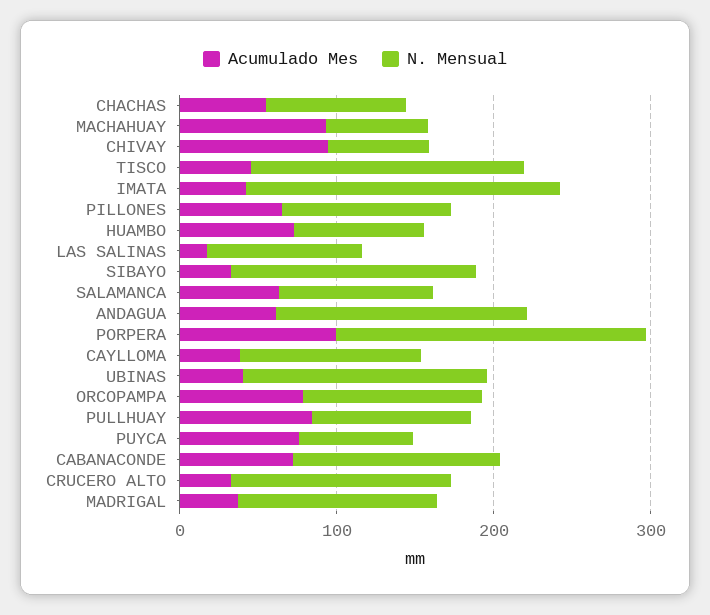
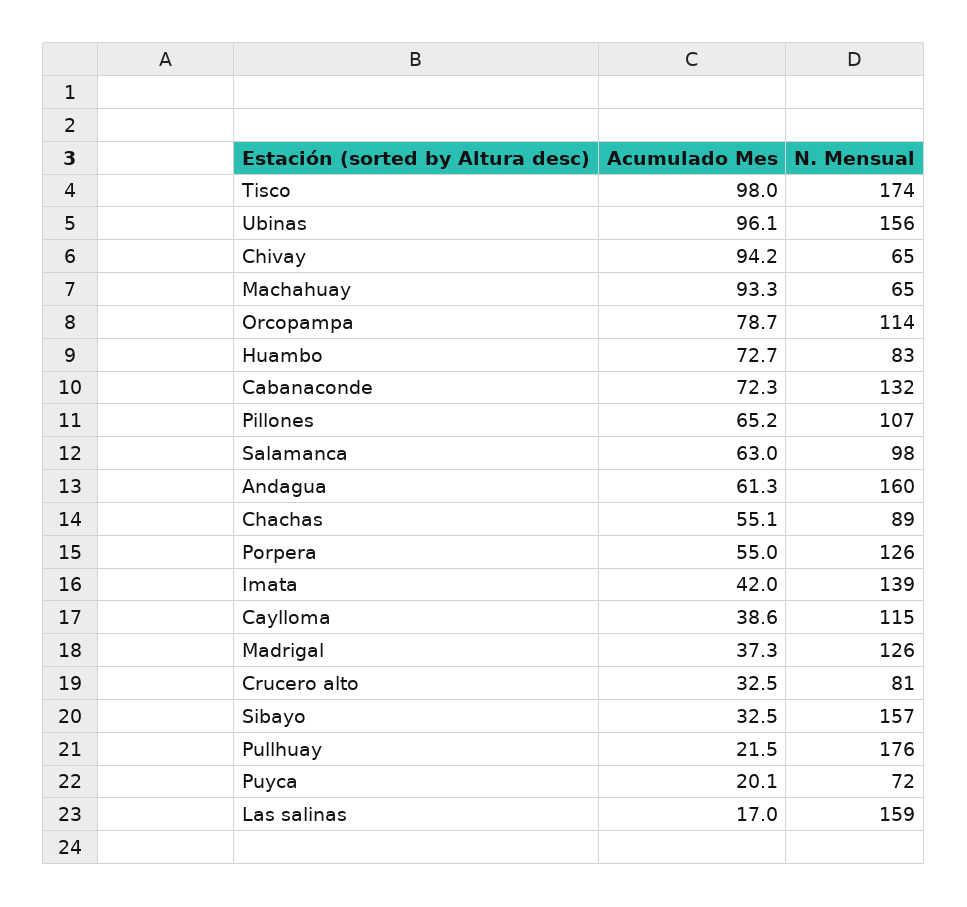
  {
    "Acumulado Mes": {
      "CHACHAS": 55.1,
      "MACHAHUAY": 93.3,
      "CHIVAY": 94.2,
-     "TISCO": 40,
+     "TISCO": 98,
      "IMATA": 42,
      "PILLONES": 65.2,
      "HUAMBO": 72.7,
      "LAS SALINAS": 17,
      "SIBAYO": 32.5,
      "SALAMANCA": 63,
      "ANDAGUA": 61.3,
-     "PORPERA": 100,
+     "PORPERA": 55,
      "CAYLLOMA": 38.6,
-     "UBINAS": 40,
+     "UBINAS": 96.1,
      "ORCOPAMPA": 78.7,
-     "PULLHUAY": 80,
+     "PULLHUAY": 21.5,
-     "PUYCA": 80,
+     "PUYCA": 20.1,
      "CABANACONDE": 72.3,
      "CRUCERO ALTO": 32.5,
      "MADRIGAL": 37.3
    },
    "N. Mensual": {
      "CHACHAS": 89,
      "MACHAHUAY": 65,
      "CHIVAY": 65,
      "TISCO": 174,
-     "IMATA": 200,
+     "IMATA": 139,
      "PILLONES": 107,
      "HUAMBO": 83,
-     "LAS SALINAS": 100,
+     "LAS SALINAS": 159,
      "SIBAYO": 157,
      "SALAMANCA": 98,
      "ANDAGUA": 160,
-     "PORPERA": 200,
+     "PORPERA": 126,
      "CAYLLOMA": 115,
      "UBINAS": 156,
      "ORCOPAMPA": 114,
-     "PULLHUAY": 100,
+     "PULLHUAY": 176,
      "PUYCA": 72,
      "CABANACONDE": 132,
-     "CRUCERO ALTO": 140,
+     "CRUCERO ALTO": 81,
      "MADRIGAL": 126
    }
  }

